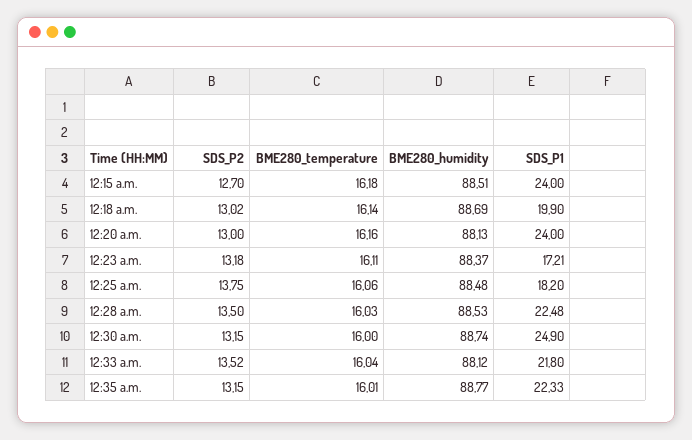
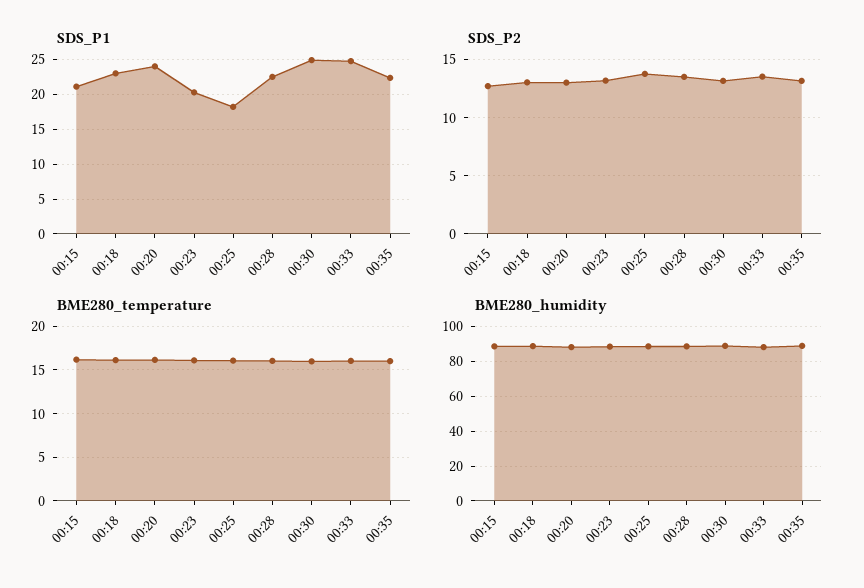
  {
    "SDS_P2": {
      "12:15 a.m.": 12.7,
      "12:18 a.m.": 13.02,
      "12:20 a.m.": 13,
      "12:23 a.m.": 13.18,
      "12:25 a.m.": 13.75,
      "12:28 a.m.": 13.5,
      "12:30 a.m.": 13.15,
      "12:33 a.m.": 13.52,
      "12:35 a.m.": 13.15
    },
    "BME280_temperature": {
      "12:15 a.m.": 16.18,
      "12:18 a.m.": 16.14,
      "12:20 a.m.": 16.16,
      "12:23 a.m.": 16.11,
      "12:25 a.m.": 16.06,
      "12:28 a.m.": 16.03,
      "12:30 a.m.": 16,
      "12:33 a.m.": 16.04,
      "12:35 a.m.": 16.01
    },
    "BME280_humidity": {
      "12:15 a.m.": 88.51,
      "12:18 a.m.": 88.69,
      "12:20 a.m.": 88.13,
      "12:23 a.m.": 88.37,
      "12:25 a.m.": 88.48,
      "12:28 a.m.": 88.53,
      "12:30 a.m.": 88.74,
      "12:33 a.m.": 88.12,
      "12:35 a.m.": 88.77
    },
    "SDS_P1": {
-     "12:15 a.m.": 24,
+     "12:15 a.m.": 21,
-     "12:18 a.m.": 19.9,
+     "12:18 a.m.": 23,
      "12:20 a.m.": 24,
-     "12:23 a.m.": 17.21,
+     "12:23 a.m.": 20,
      "12:25 a.m.": 18.2,
      "12:28 a.m.": 22.48,
      "12:30 a.m.": 24.9,
-     "12:33 a.m.": 21.8,
+     "12:33 a.m.": 25,
      "12:35 a.m.": 22.33
    }
  }

